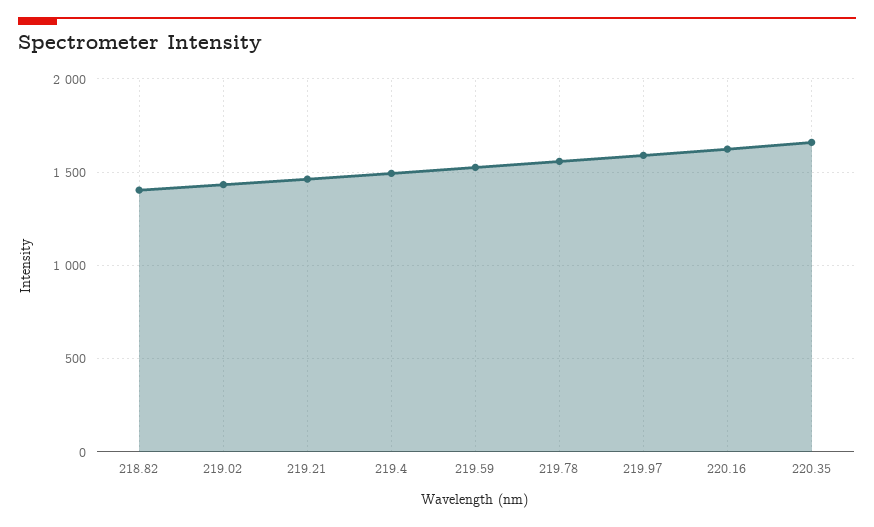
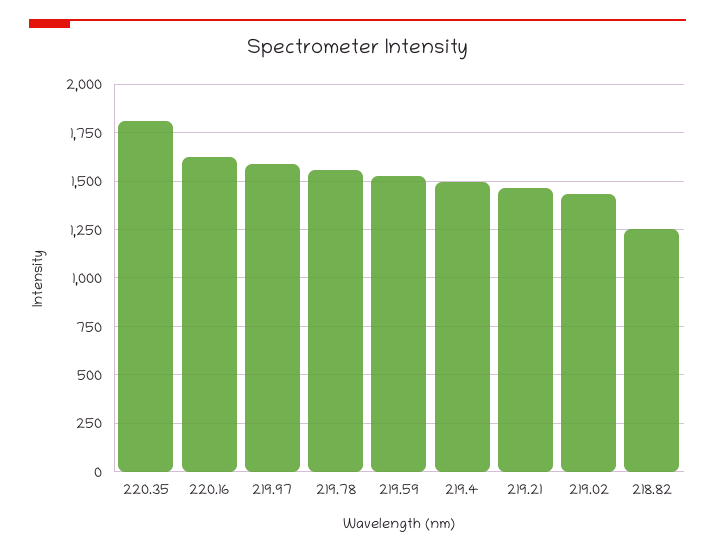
  {
-   "218.82": 1400,
+   "218.82": 1250,
    "219.02": 1450,
    "219.21": 1450,
    "219.4": 1500,
    "219.59": 1550,
    "219.78": 1550,
    "219.97": 1600,
    "220.16": 1600,
-   "220.35": 1650
+   "220.35": 1800
  }

